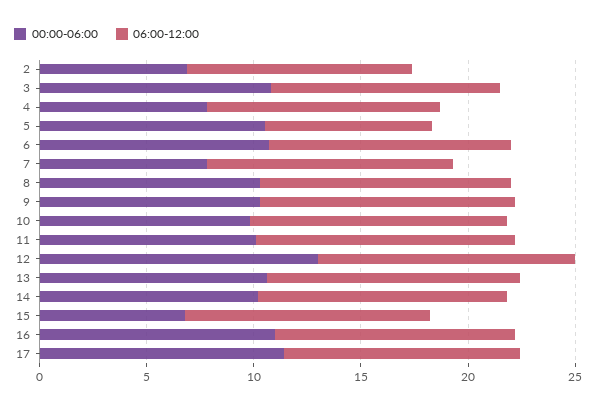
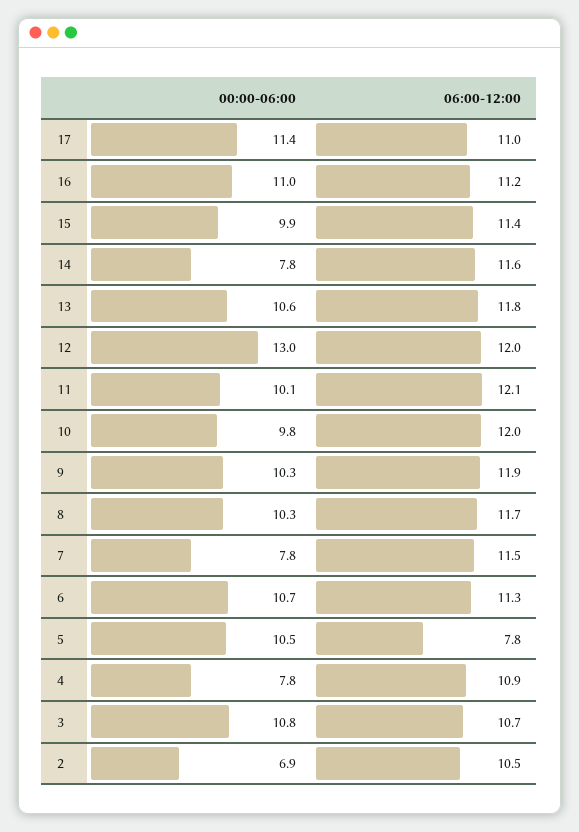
  {
    "00:00-06:00": {
      "2": 6.9,
      "3": 10.8,
      "4": 7.8,
      "5": 10.5,
      "6": 10.7,
      "7": 7.8,
      "8": 10.3,
      "9": 10.3,
      "10": 9.8,
      "11": 10.1,
      "12": 13,
      "13": 10.6,
-     "14": 10,
+     "14": 7.8,
-     "15": 7,
+     "15": 9.9,
      "16": 11,
      "17": 11.4
    },
    "06:00-12:00": {
      "2": 10.5,
      "3": 10.7,
      "4": 10.9,
      "5": 7.8,
      "6": 11.3,
      "7": 11.5,
      "8": 11.7,
      "9": 11.9,
      "10": 12,
      "11": 12.1,
      "12": 12,
      "13": 11.8,
      "14": 11.6,
      "15": 11.4,
      "16": 11.2,
      "17": 11
    }
  }

